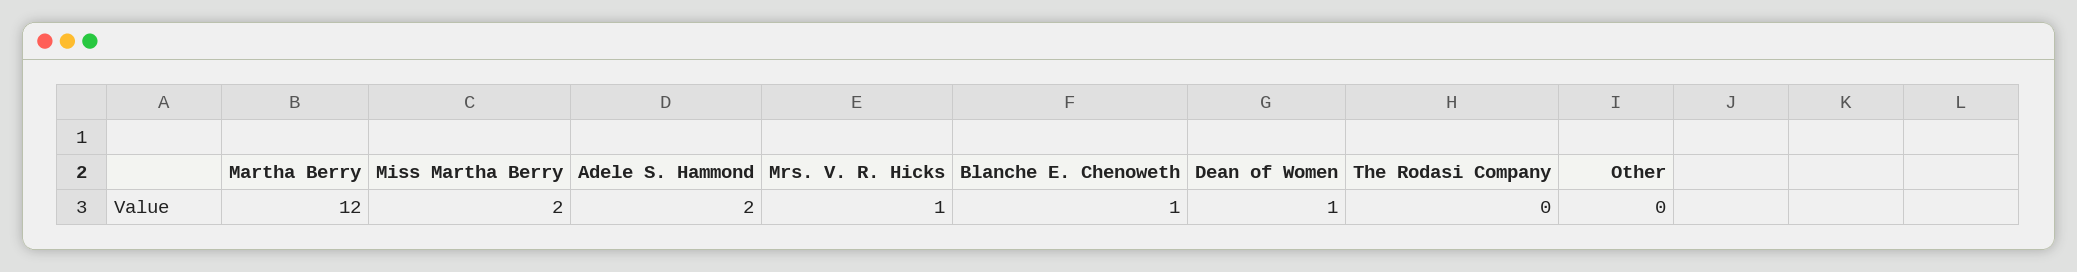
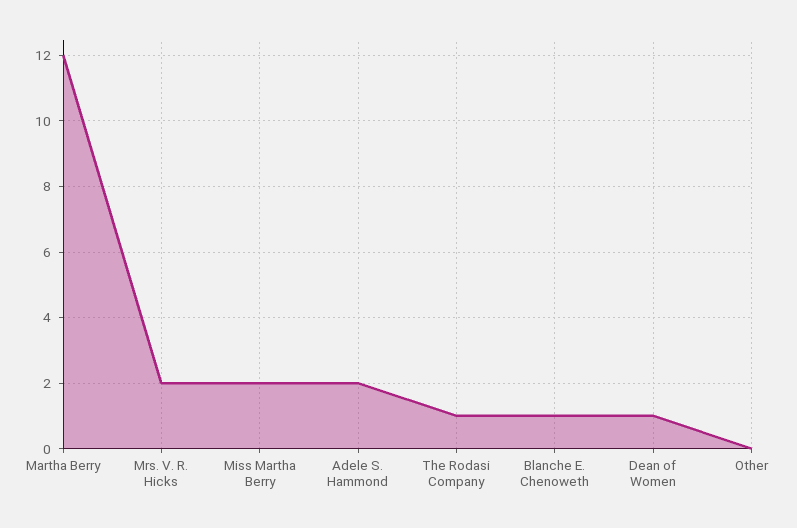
  {
    "Martha Berry": 12,
    "Miss Martha Berry": 2,
    "Adele S. Hammond": 2,
-   "Mrs. V. R. Hicks": 1,
+   "Mrs. V. R. Hicks": 2,
    "Blanche E. Chenoweth": 1,
    "Dean of Women": 1,
-   "The Rodasi Company": 0,
+   "The Rodasi Company": 1,
    "Other": 0
  }

